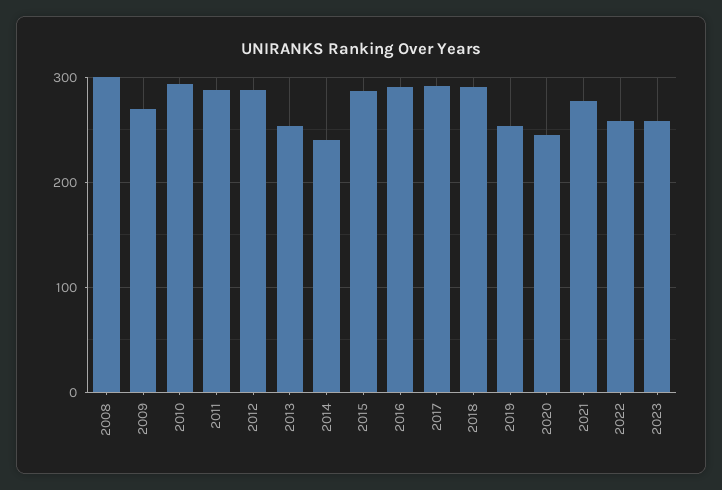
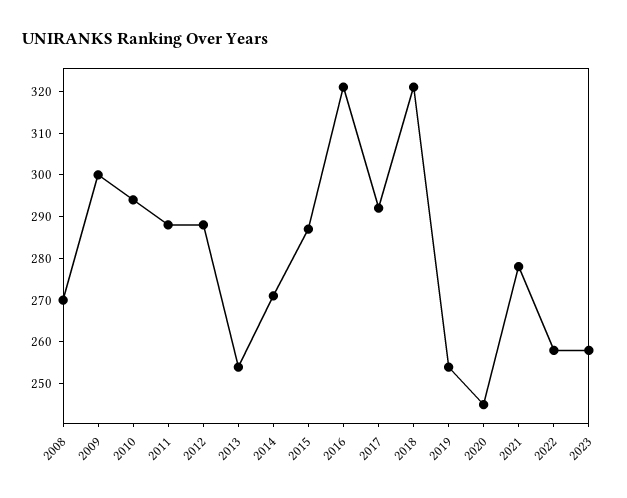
  {
-   "2008": 300,
+   "2008": 270,
-   "2009": 270,
+   "2009": 300,
    "2010": 295,
    "2011": 290,
    "2012": 290,
    "2013": 255,
-   "2014": 240,
+   "2014": 270,
    "2015": 285,
-   "2016": 290,
+   "2016": 320,
    "2017": 290,
-   "2018": 290,
+   "2018": 320,
    "2019": 255,
    "2020": 245,
    "2021": 280,
    "2022": 260,
    "2023": 260
  }

